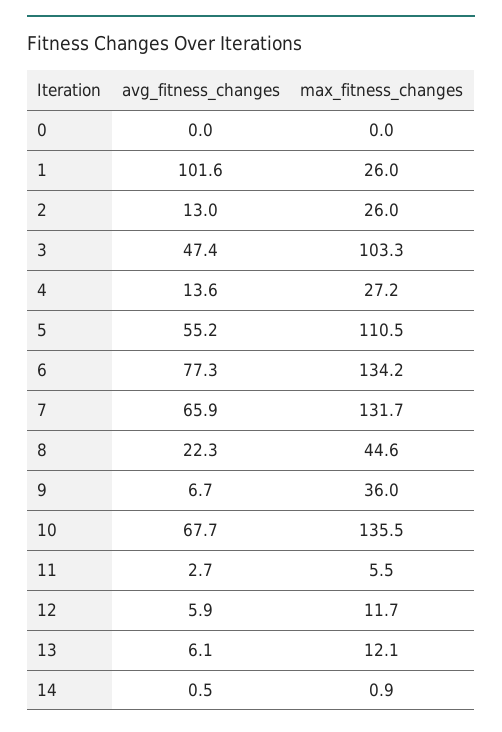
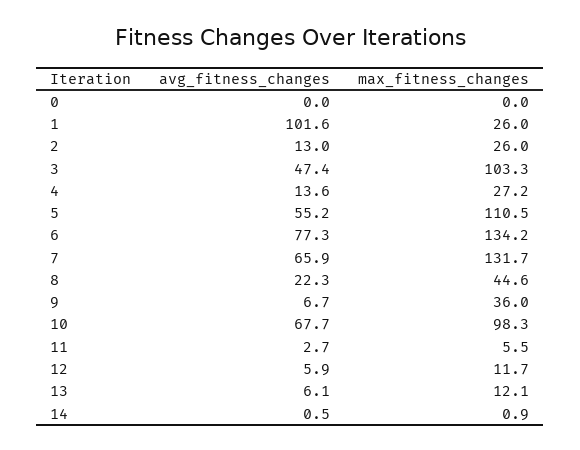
  {
    "avg_fitness_changes": {
      "0": 0,
      "1": 101.6,
      "2": 13,
      "3": 47.4,
      "4": 13.6,
      "5": 55.2,
      "6": 77.3,
      "7": 65.9,
      "8": 22.3,
      "9": 6.7,
      "10": 67.7,
      "11": 2.7,
      "12": 5.9,
      "13": 6.1,
      "14": 0.5
    },
    "max_fitness_changes": {
      "0": 0,
      "1": 26,
      "2": 26,
      "3": 103.3,
      "4": 27.2,
      "5": 110.5,
      "6": 134.2,
      "7": 131.7,
      "8": 44.6,
      "9": 36,
-     "10": 135.5,
+     "10": 98.3,
      "11": 5.5,
      "12": 11.7,
      "13": 12.1,
      "14": 0.9
    }
  }

